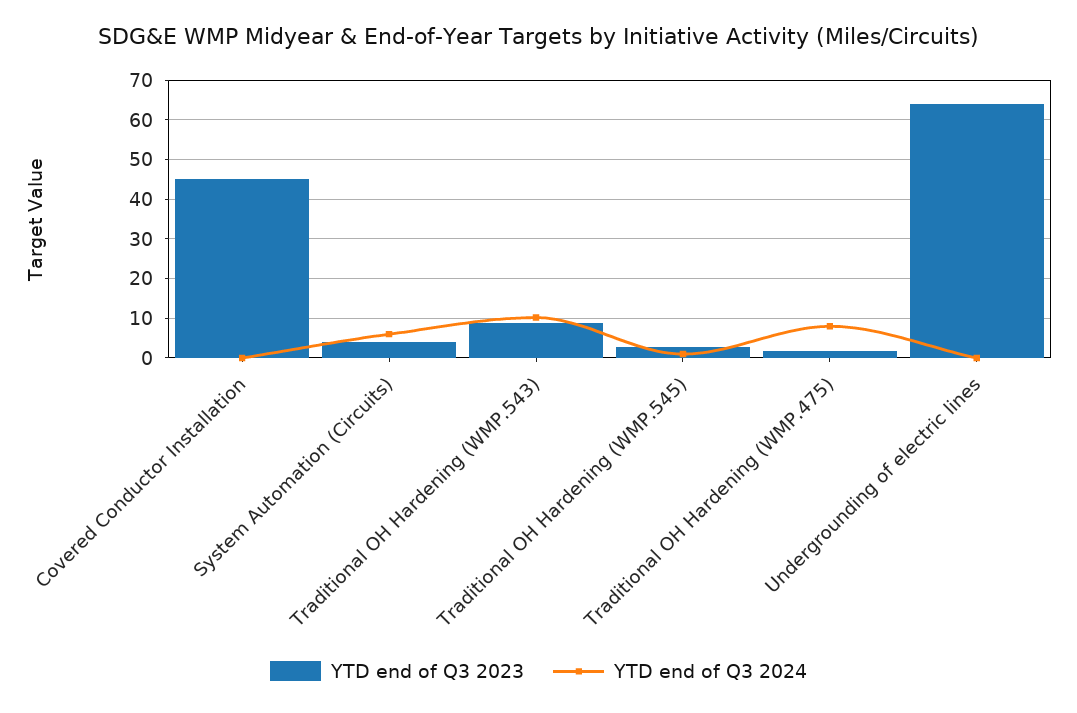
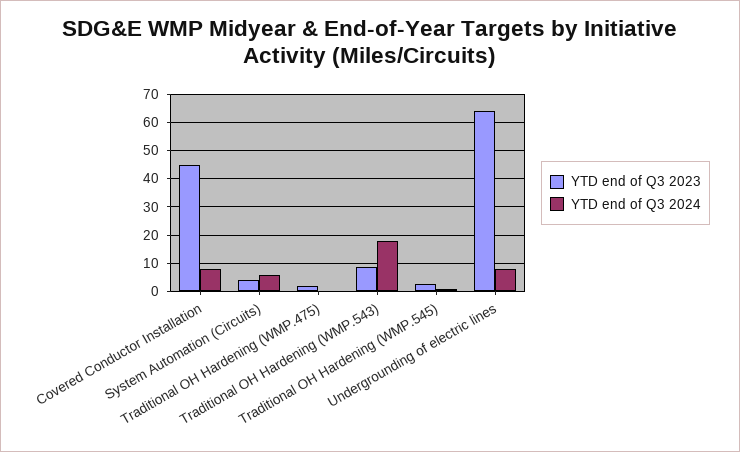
  {
    "YTD end of Q3 2023": {
      "Covered Conductor Installation": 46,
      "System Automation (Circuits)": 4,
      "Traditional OH Hardening (WMP.543)": 8,
      "Traditional OH Hardening (WMP.545)": 2,
      "Traditional OH Hardening (WMP.475)": 2,
      "Undergrounding of electric lines": 64
    },
    "YTD end of Q3 2024": {
-     "Covered Conductor Installation": 0,
+     "Covered Conductor Installation": 7.5,
      "System Automation (Circuits)": 6,
-     "Traditional OH Hardening (WMP.543)": 10,
+     "Traditional OH Hardening (WMP.543)": 17.5,
      "Traditional OH Hardening (WMP.545)": 2,
-     "Traditional OH Hardening (WMP.475)": 8,
+     "Traditional OH Hardening (WMP.475)": 0,
-     "Undergrounding of electric lines": 0
+     "Undergrounding of electric lines": 7.5
    }
  }

